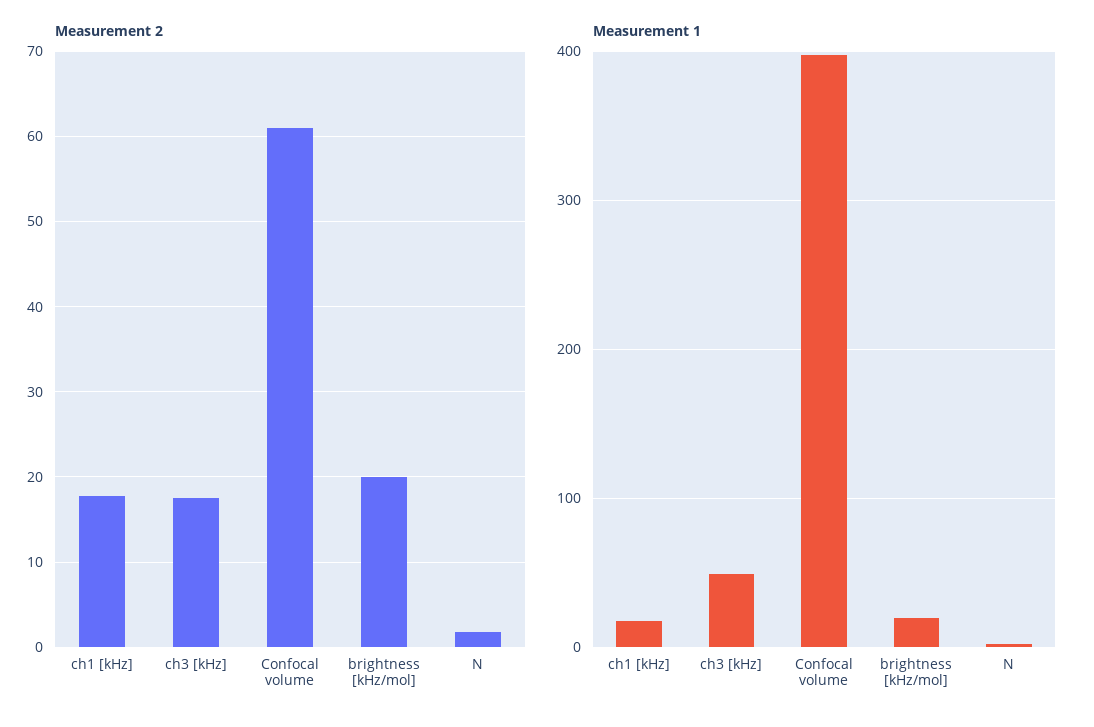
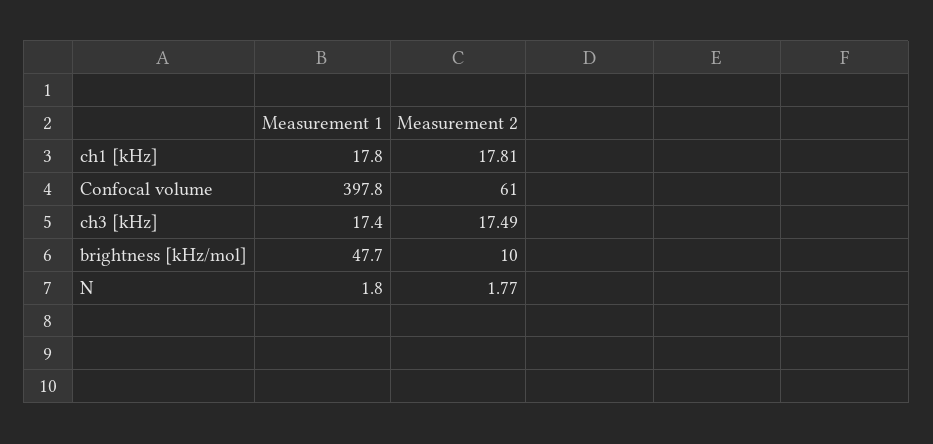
  {
    "Measurement 2": {
      "ch1 [kHz]": 17.81,
      "ch3 [kHz]": 17.49,
      "Confocal volume": 61,
-     "brightness [kHz/mol]": 20,
+     "brightness [kHz/mol]": 10,
      "N": 1.77
    },
    "Measurement 1": {
      "ch1 [kHz]": 17.8,
-     "ch3 [kHz]": 50,
+     "ch3 [kHz]": 17.4,
      "Confocal volume": 397.8,
-     "brightness [kHz/mol]": 20,
+     "brightness [kHz/mol]": 47.7,
      "N": 1.8
    }
  }

